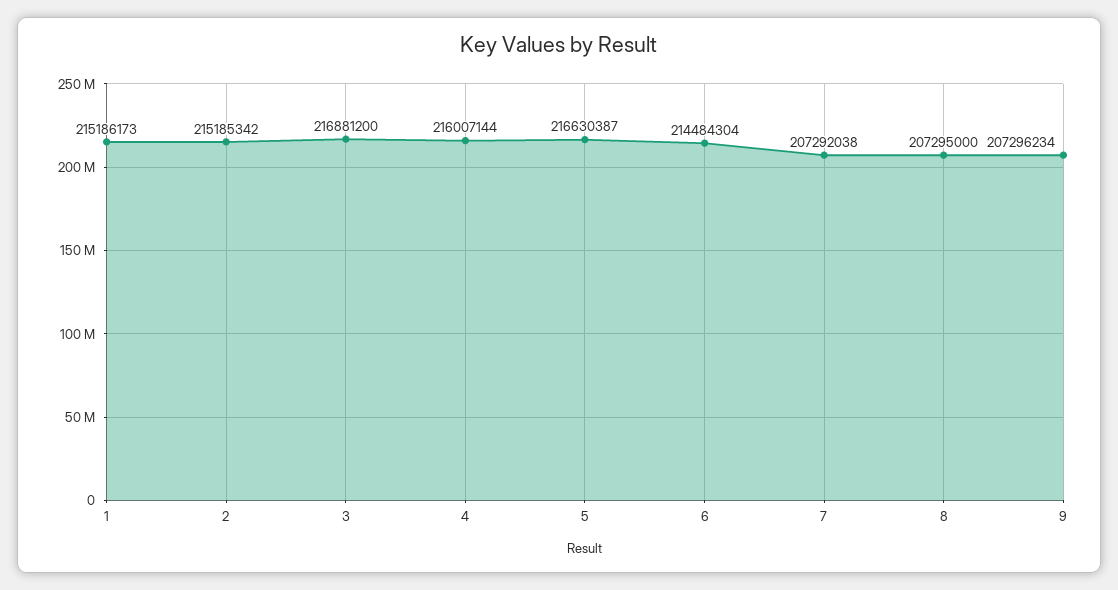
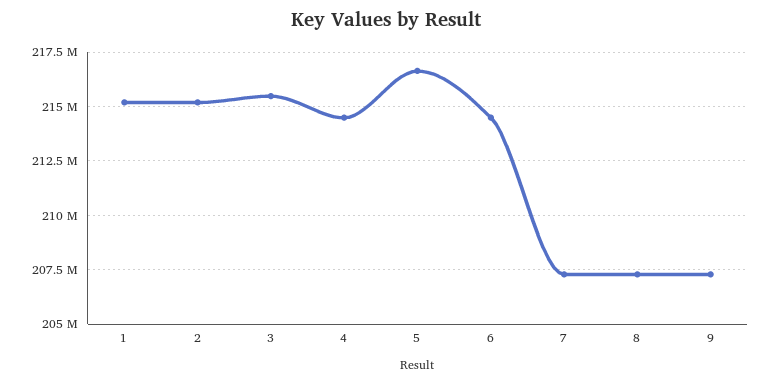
  {
    "1": 215186173,
    "2": 215185342,
-   "3": 216881200,
+   "3": 215500000,
-   "4": 216007144,
+   "4": 214500000,
    "5": 216630387,
    "6": 214484304,
    "7": 207292038,
    "8": 207295000,
    "9": 207296234
  }

